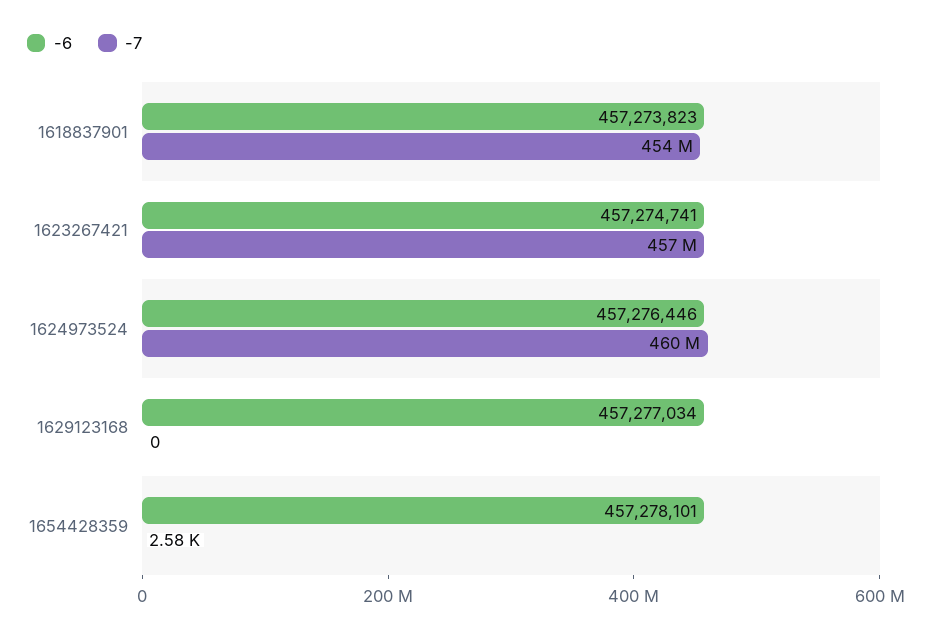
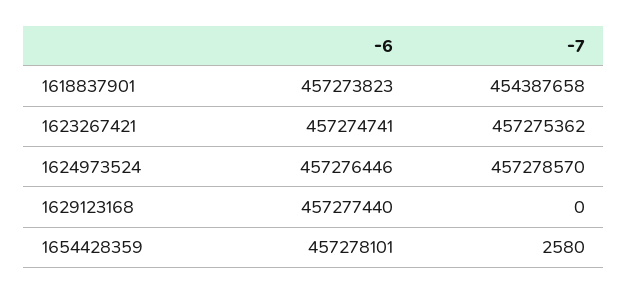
  {
    "-6": {
      "1618837901": 457273823,
      "1623267421": 457274741,
      "1624973524": 457276446,
-     "1629123168": 457277034,
+     "1629123168": 457277440,
      "1654428359": 457278101
    },
    "-7": {
      "1618837901": 454387658,
      "1623267421": 457275362,
-     "1624973524": 460000000,
+     "1624973524": 457278570,
      "1629123168": 0,
      "1654428359": 2580
    }
  }

